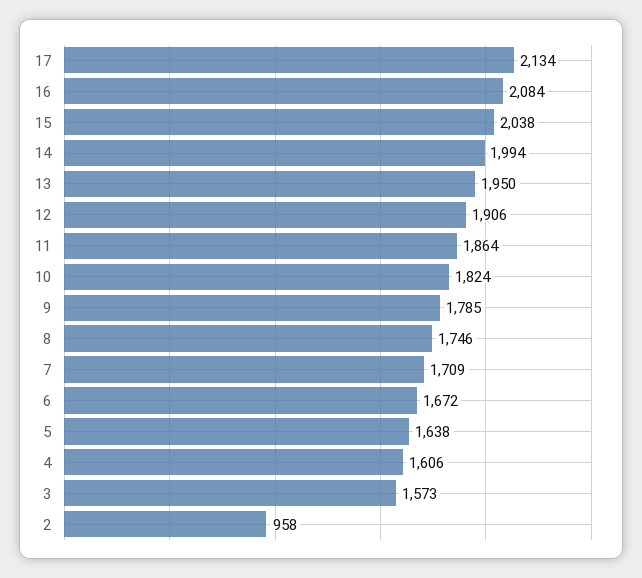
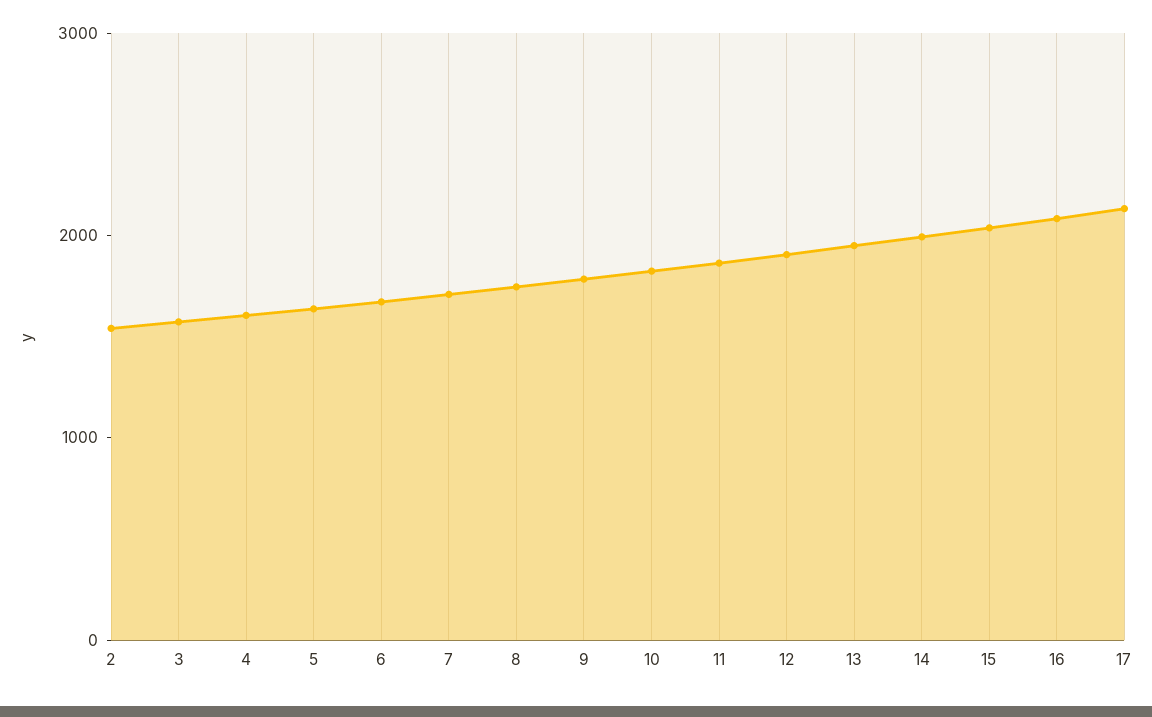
  {
    "17": 2134,
    "16": 2084,
    "15": 2038,
    "14": 1994,
    "13": 1950,
    "12": 1906,
    "11": 1864,
    "10": 1824,
    "9": 1785,
    "8": 1746,
    "7": 1709,
    "6": 1672,
    "5": 1638,
    "4": 1606,
    "3": 1573,
-   "2": 958
+   "2": 1600
  }

